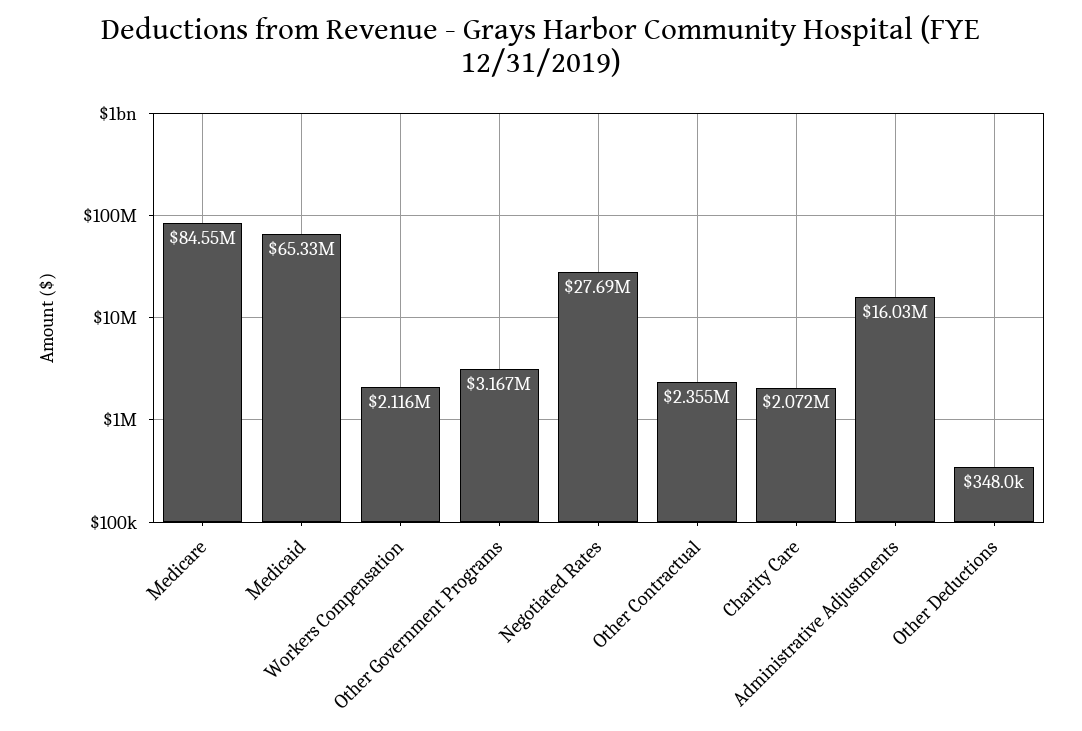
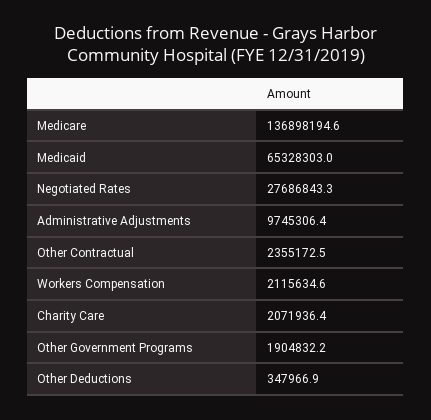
  {
-   "Medicare": 84550000,
+   "Medicare": 136898194.6,
    "Medicaid": 65328303,
    "Workers Compensation": 2115634.6,
-   "Other Government Programs": 3167000,
+   "Other Government Programs": 1904832.2,
    "Negotiated Rates": 27686843.3,
    "Other Contractual": 2355172.5,
    "Charity Care": 2071936.4,
-   "Administrative Adjustments": 16030000,
+   "Administrative Adjustments": 9745306.4,
    "Other Deductions": 347966.9
  }

